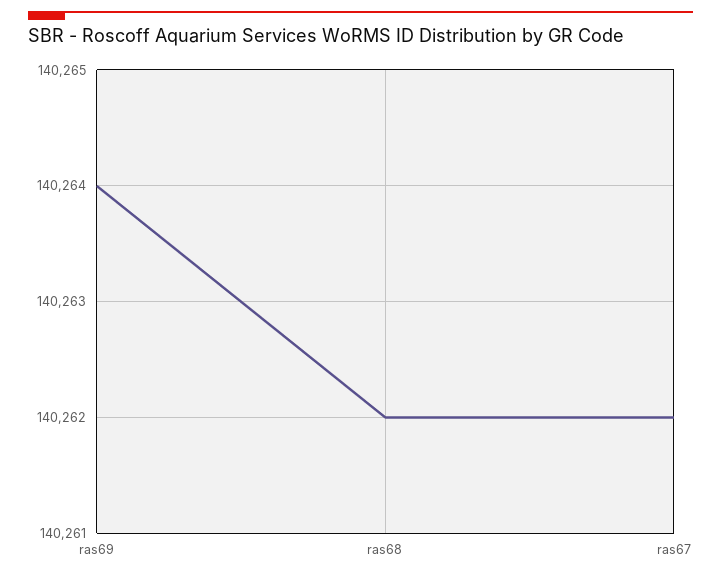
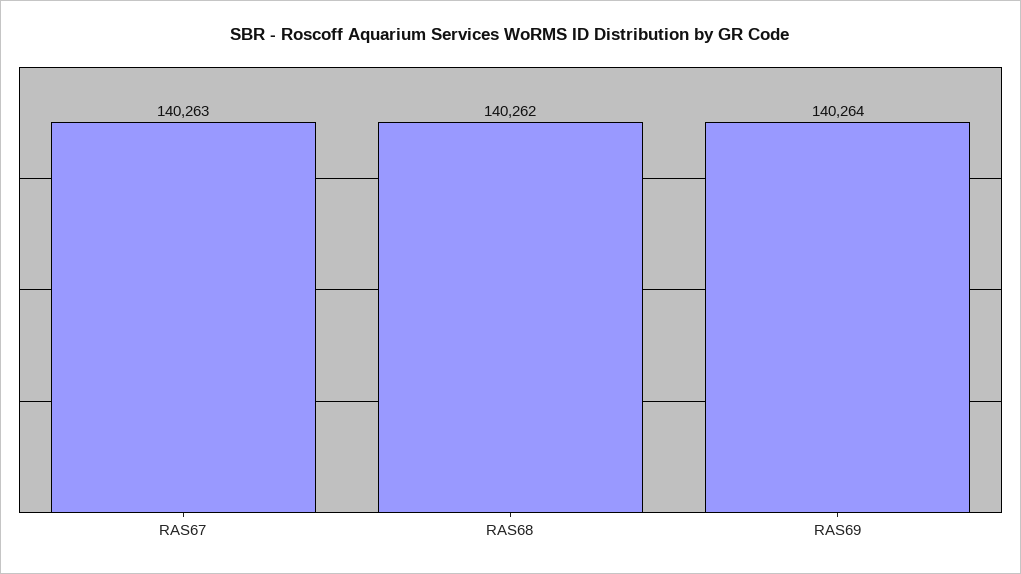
  {
    "ras69": 140264,
    "ras68": 140262,
-   "ras67": 140262
+   "ras67": 140263
  }

